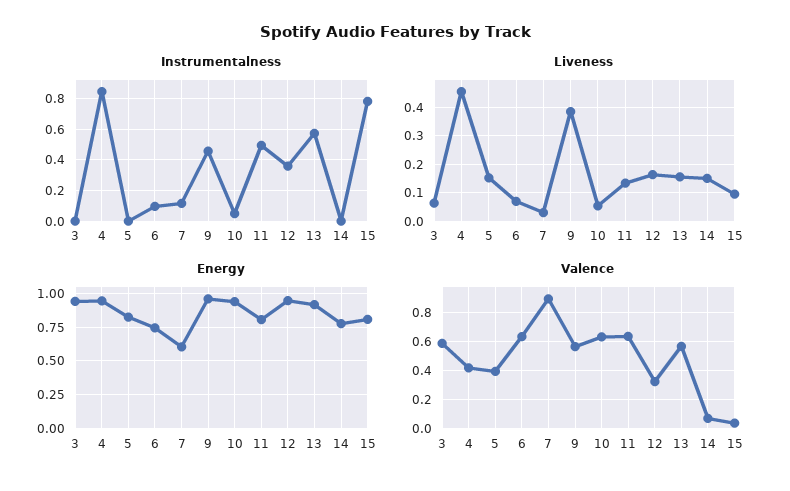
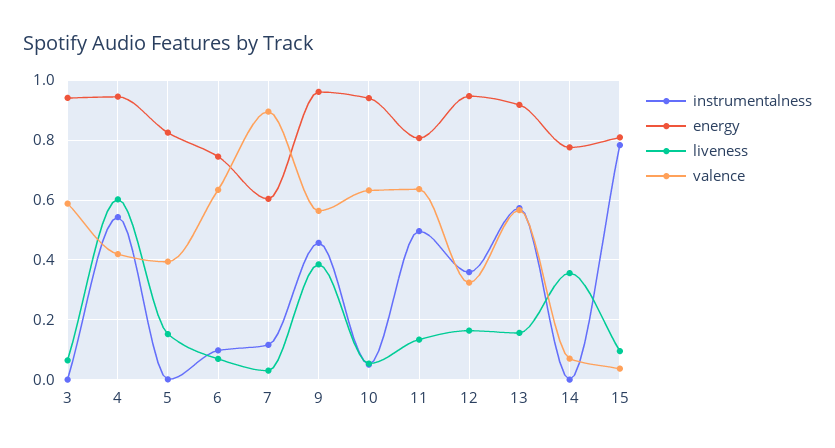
  {
    "Instrumentalness": {
      "3": 0,
-     "4": 0.85,
+     "4": 0.55,
      "5": 0,
      "6": 0.1,
      "7": 0.125,
      "9": 0.45,
      "10": 0.05,
      "11": 0.5,
      "12": 0.35,
      "13": 0.575,
      "14": 0,
      "15": 0.775
    },
    "Liveness": {
      "3": 0.075,
-     "4": 0.45,
+     "4": 0.6,
      "5": 0.15,
      "6": 0.075,
      "7": 0.025,
      "9": 0.375,
      "10": 0.05,
      "11": 0.125,
      "12": 0.175,
      "13": 0.15,
-     "14": 0.15,
+     "14": 0.35,
      "15": 0.1
    },
    "Energy": {
      "3": 0.95,
      "4": 0.95,
      "5": 0.825,
      "6": 0.75,
      "7": 0.6,
      "9": 0.95,
      "10": 0.95,
      "11": 0.8,
      "12": 0.95,
      "13": 0.925,
      "14": 0.775,
      "15": 0.8
    },
    "Valence": {
      "3": 0.6,
      "4": 0.425,
      "5": 0.4,
      "6": 0.625,
      "7": 0.9,
      "9": 0.575,
      "10": 0.625,
      "11": 0.625,
      "12": 0.325,
      "13": 0.575,
      "14": 0.075,
      "15": 0.025
    }
  }

